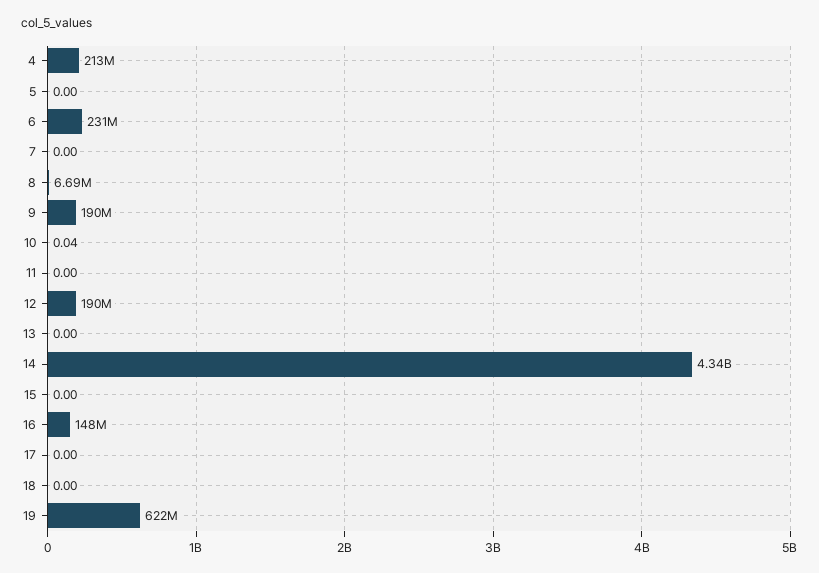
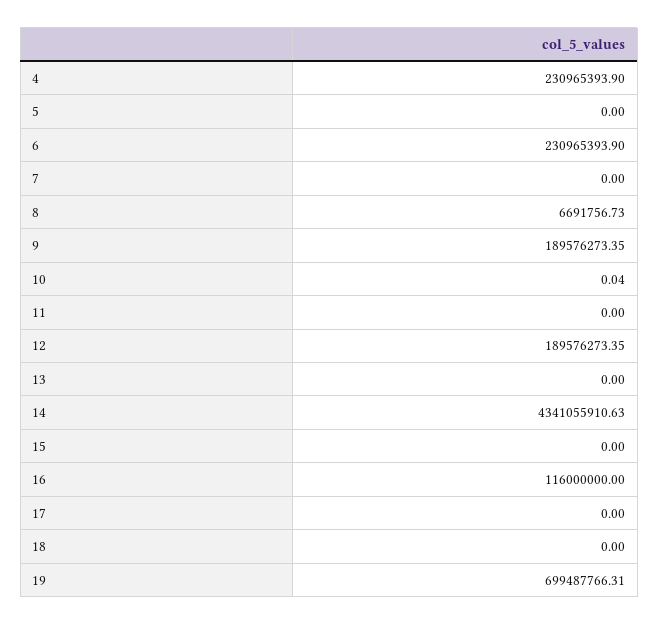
  {
-   "4": 213000000,
+   "4": 230965393.9,
    "5": 0,
    "6": 230965393.9,
    "7": 0,
    "8": 6691756.73,
    "9": 189576273.35,
    "10": 0.04,
    "11": 0,
    "12": 189576273.35,
    "13": 0,
    "14": 4341055910.63,
    "15": 0,
-   "16": 148000000,
+   "16": 116000000,
    "17": 0,
    "18": 0,
-   "19": 622000000
+   "19": 699487766.31
  }

